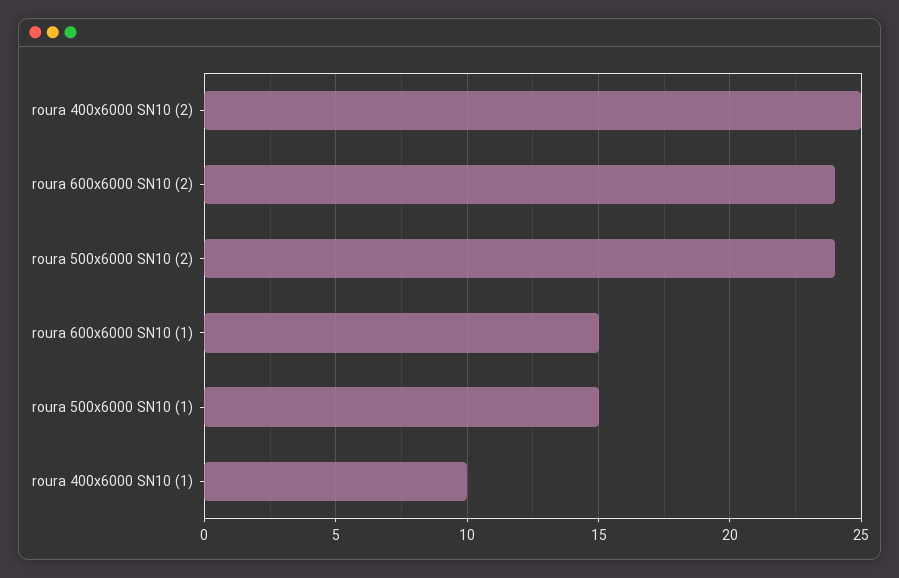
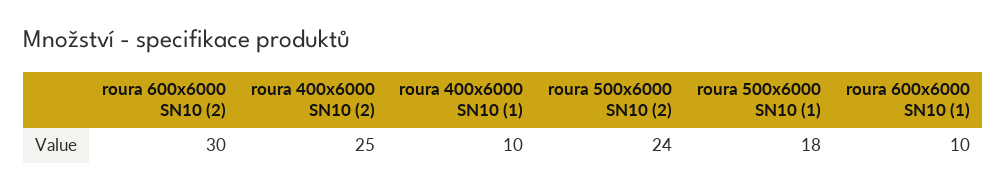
  {
    "roura 400x6000 SN10 (2)": 25,
-   "roura 600x6000 SN10 (2)": 24,
+   "roura 600x6000 SN10 (2)": 30,
    "roura 500x6000 SN10 (2)": 24,
-   "roura 600x6000 SN10 (1)": 15,
+   "roura 600x6000 SN10 (1)": 10,
-   "roura 500x6000 SN10 (1)": 15,
+   "roura 500x6000 SN10 (1)": 18,
    "roura 400x6000 SN10 (1)": 10
  }

